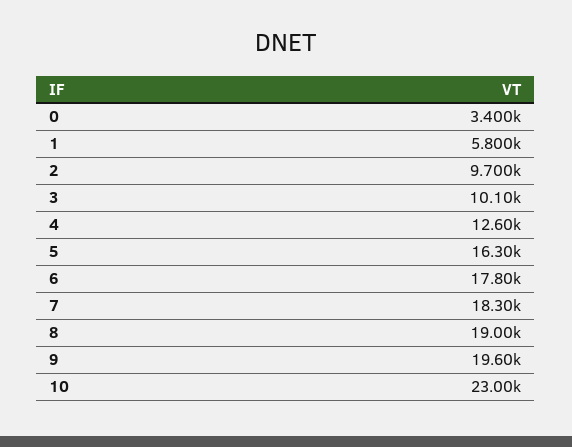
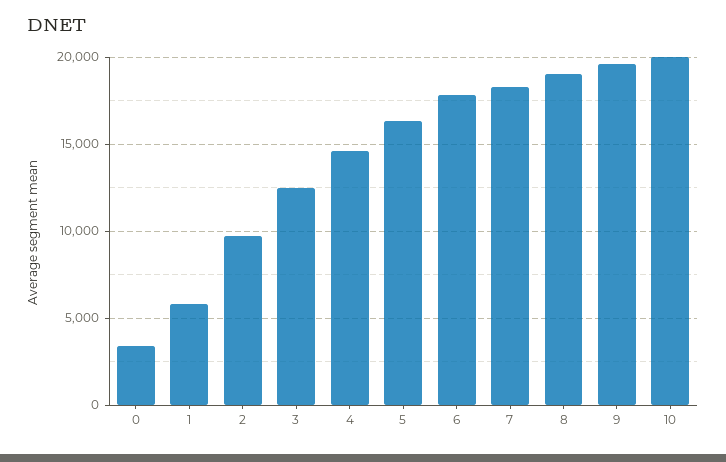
  {
    "0": 3400,
    "1": 5800,
    "2": 9700,
-   "3": 10100,
+   "3": 12500,
-   "4": 12600,
+   "4": 14500,
    "5": 16300,
    "6": 17800,
    "7": 18300,
    "8": 19000,
    "9": 19600,
-   "10": 23000
+   "10": 20000
  }

